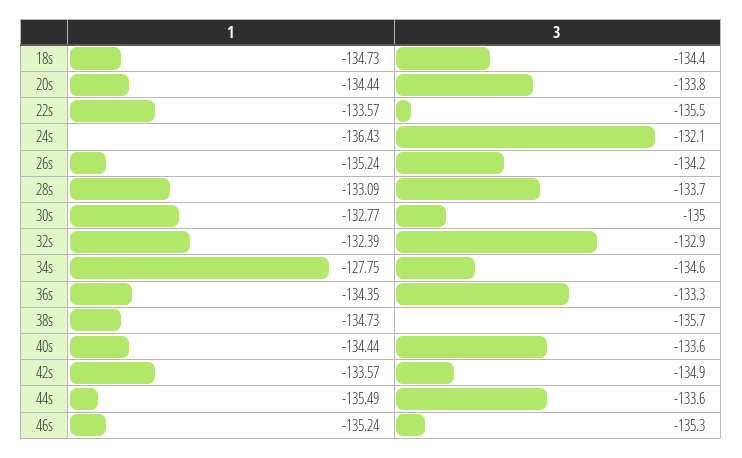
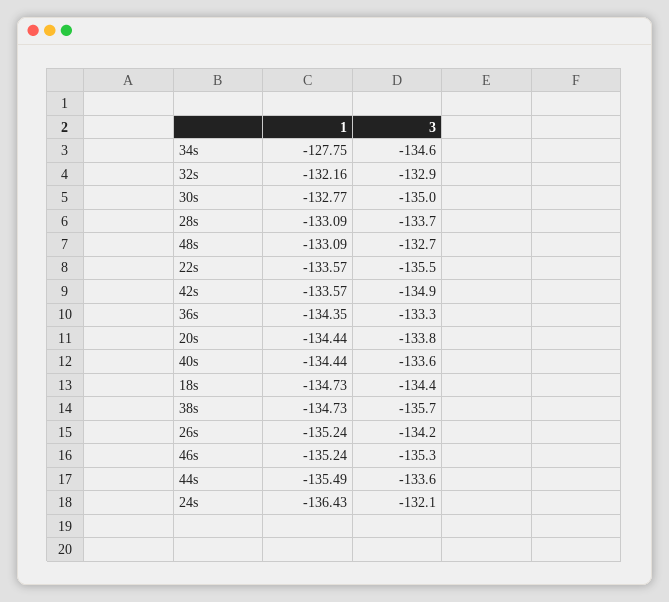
  {
    "1": {
      "18s": -134.73,
      "20s": -134.44,
      "22s": -133.57,
      "24s": -136.43,
      "26s": -135.24,
      "28s": -133.09,
      "30s": -132.77,
-     "32s": -132.39,
+     "32s": -132.16,
      "34s": -127.75,
      "36s": -134.35,
      "38s": -134.73,
      "40s": -134.44,
      "42s": -133.57,
      "44s": -135.49,
-     "46s": -135.24
+     "46s": -135.24,
+     "48s": -133.09
    },
    "3": {
      "18s": -134.4,
      "20s": -133.8,
      "22s": -135.5,
      "24s": -132.1,
      "26s": -134.2,
      "28s": -133.7,
      "30s": -135,
      "32s": -132.9,
      "34s": -134.6,
      "36s": -133.3,
      "38s": -135.7,
      "40s": -133.6,
      "42s": -134.9,
      "44s": -133.6,
-     "46s": -135.3
+     "46s": -135.3,
+     "48s": -132.7
    }
  }

